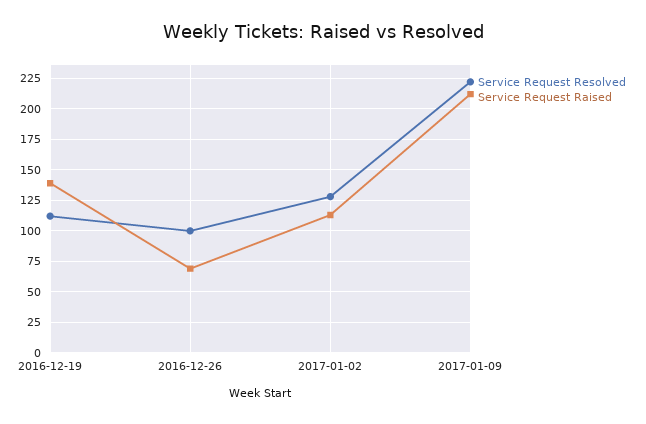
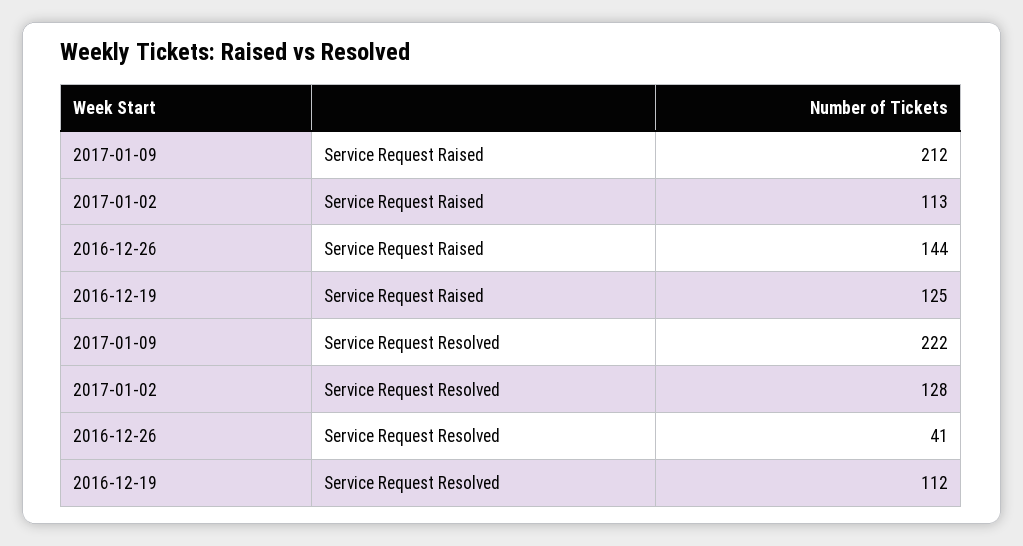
  {
    "Service Request Resolved": {
      "2016-12-19": 112,
-     "2016-12-26": 100,
+     "2016-12-26": 41,
      "2017-01-02": 128,
      "2017-01-09": 222
    },
    "Service Request Raised": {
-     "2016-12-19": 140,
+     "2016-12-19": 125,
-     "2016-12-26": 70,
+     "2016-12-26": 144,
      "2017-01-02": 113,
      "2017-01-09": 212
    }
  }

